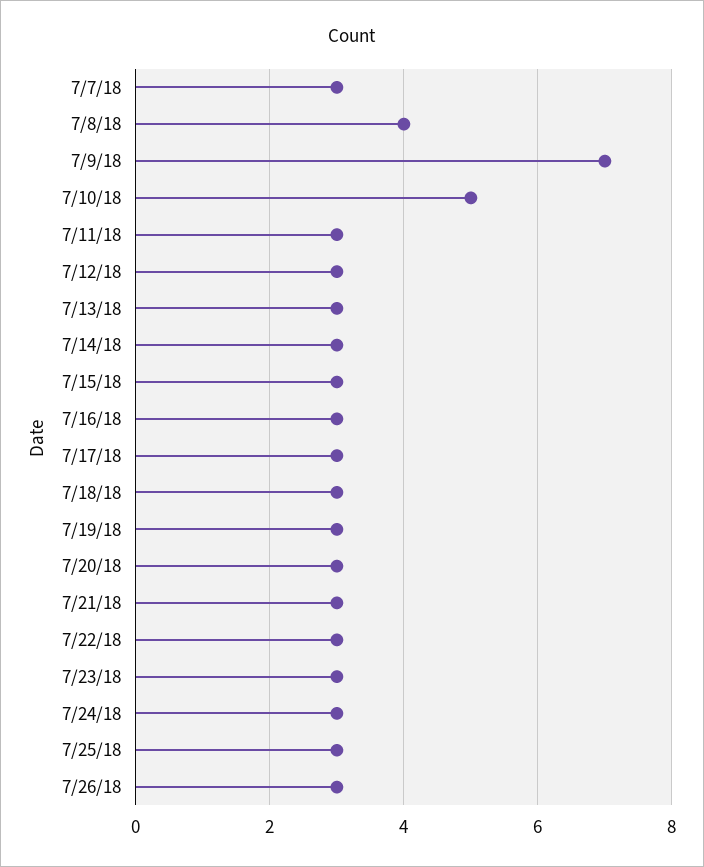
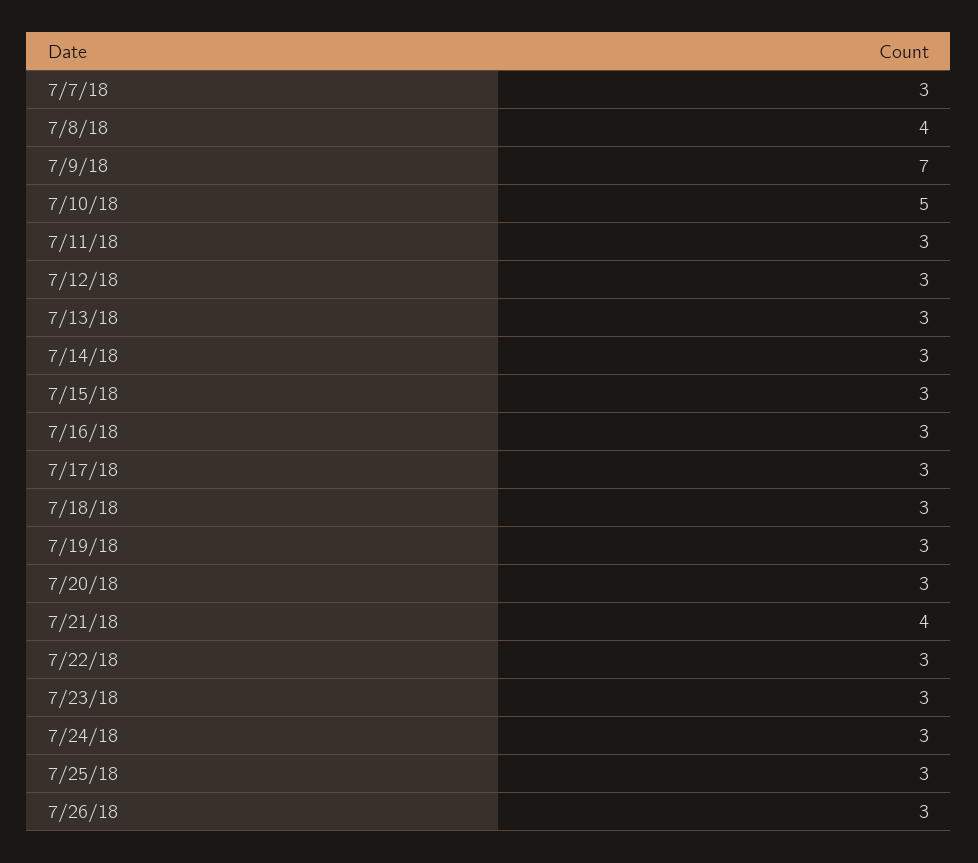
  {
    "7/7/18": 3,
    "7/8/18": 4,
    "7/9/18": 7,
    "7/10/18": 5,
    "7/11/18": 3,
    "7/12/18": 3,
    "7/13/18": 3,
    "7/14/18": 3,
    "7/15/18": 3,
    "7/16/18": 3,
    "7/17/18": 3,
    "7/18/18": 3,
    "7/19/18": 3,
    "7/20/18": 3,
-   "7/21/18": 3,
+   "7/21/18": 4,
    "7/22/18": 3,
    "7/23/18": 3,
    "7/24/18": 3,
    "7/25/18": 3,
    "7/26/18": 3
  }

